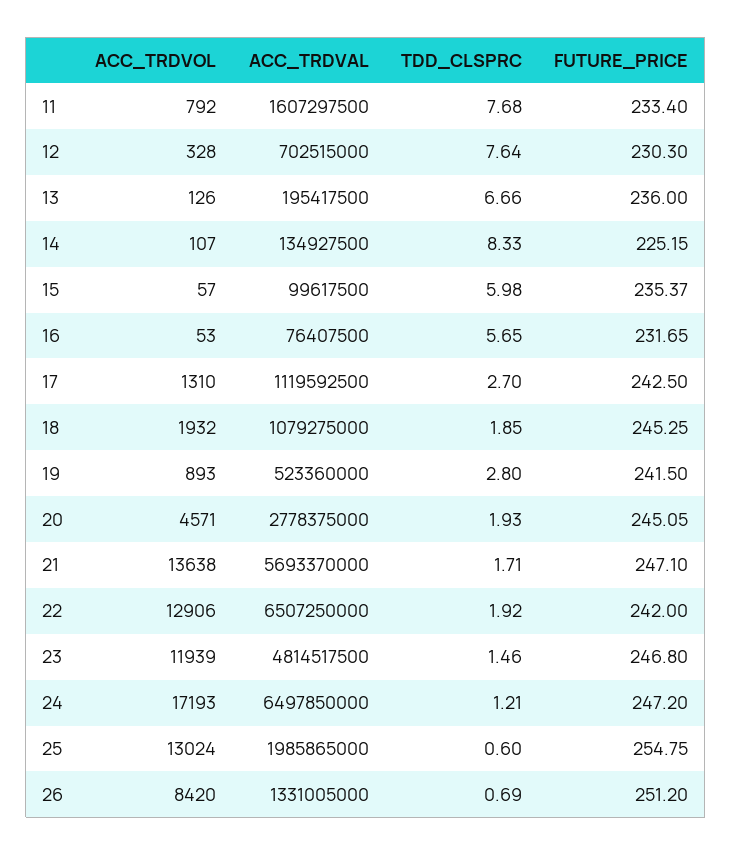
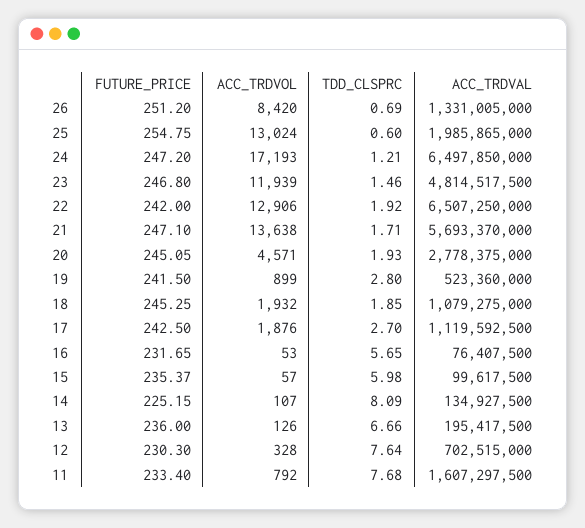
  {
    "ACC_TRDVOL": {
      "11": 792,
      "12": 328,
      "13": 126,
      "14": 107,
      "15": 57,
      "16": 53,
-     "17": 1310,
+     "17": 1876,
      "18": 1932,
-     "19": 893,
+     "19": 899,
      "20": 4571,
      "21": 13638,
      "22": 12906,
      "23": 11939,
      "24": 17193,
      "25": 13024,
      "26": 8420
    },
    "ACC_TRDVAL": {
      "11": 1607297500,
      "12": 702515000,
      "13": 195417500,
      "14": 134927500,
      "15": 99617500,
      "16": 76407500,
      "17": 1119592500,
      "18": 1079275000,
      "19": 523360000,
      "20": 2778375000,
      "21": 5693370000,
      "22": 6507250000,
      "23": 4814517500,
      "24": 6497850000,
      "25": 1985865000,
      "26": 1331005000
    },
    "TDD_CLSPRC": {
      "11": 7.68,
      "12": 7.64,
      "13": 6.66,
-     "14": 8.33,
+     "14": 8.09,
      "15": 5.98,
      "16": 5.65,
      "17": 2.7,
      "18": 1.85,
      "19": 2.8,
      "20": 1.93,
      "21": 1.71,
      "22": 1.92,
      "23": 1.46,
      "24": 1.21,
      "25": 0.6,
      "26": 0.69
    },
    "FUTURE_PRICE": {
      "11": 233.4,
      "12": 230.3,
      "13": 236,
      "14": 225.15,
      "15": 235.37,
      "16": 231.65,
      "17": 242.5,
      "18": 245.25,
      "19": 241.5,
      "20": 245.05,
      "21": 247.1,
      "22": 242,
      "23": 246.8,
      "24": 247.2,
      "25": 254.75,
      "26": 251.2
    }
  }

